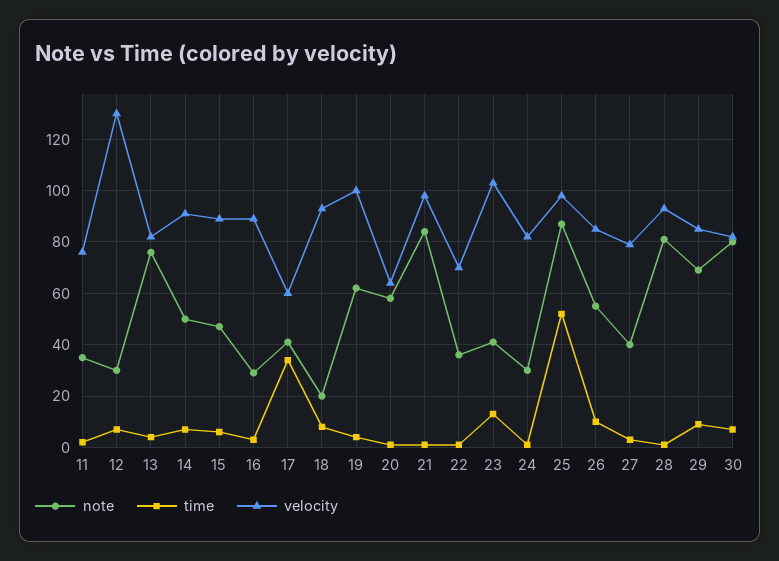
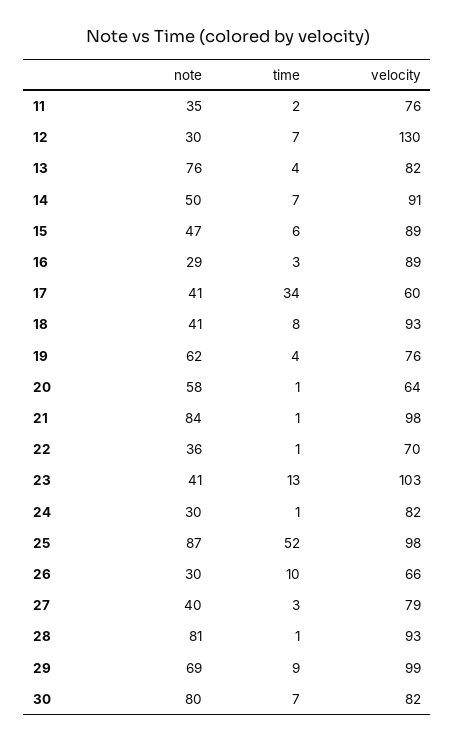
  {
    "note": {
      "11": 35,
      "12": 30,
      "13": 76,
      "14": 50,
      "15": 47,
      "16": 29,
      "17": 41,
-     "18": 20,
+     "18": 41,
      "19": 62,
      "20": 58,
      "21": 84,
      "22": 36,
      "23": 41,
      "24": 30,
      "25": 87,
-     "26": 55,
+     "26": 30,
      "27": 40,
      "28": 81,
      "29": 69,
      "30": 80
    },
    "time": {
      "11": 2,
      "12": 7,
      "13": 4,
      "14": 7,
      "15": 6,
      "16": 3,
      "17": 34,
      "18": 8,
      "19": 4,
      "20": 1,
      "21": 1,
      "22": 1,
      "23": 13,
      "24": 1,
      "25": 52,
      "26": 10,
      "27": 3,
      "28": 1,
      "29": 9,
      "30": 7
    },
    "velocity": {
      "11": 76,
      "12": 130,
      "13": 82,
      "14": 91,
      "15": 89,
      "16": 89,
      "17": 60,
      "18": 93,
-     "19": 100,
+     "19": 76,
      "20": 64,
      "21": 98,
      "22": 70,
      "23": 103,
      "24": 82,
      "25": 98,
-     "26": 85,
+     "26": 66,
      "27": 79,
      "28": 93,
-     "29": 85,
+     "29": 99,
      "30": 82
    }
  }

